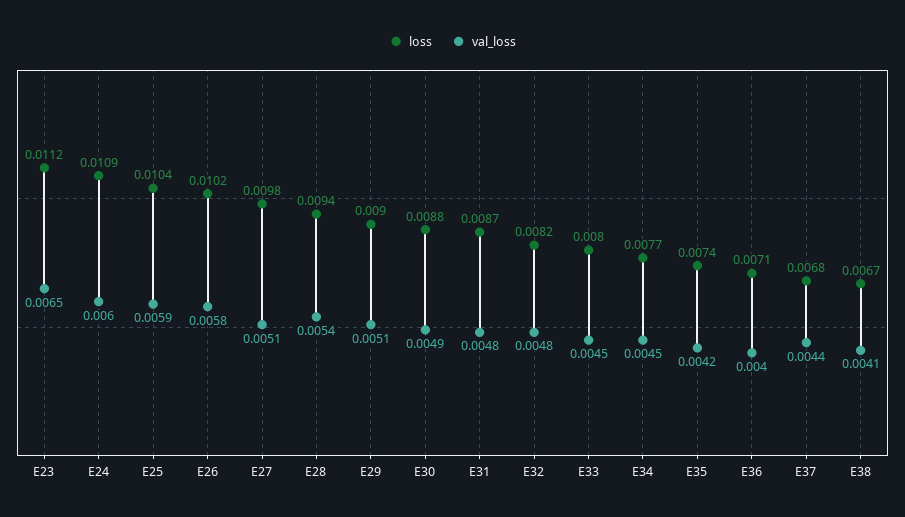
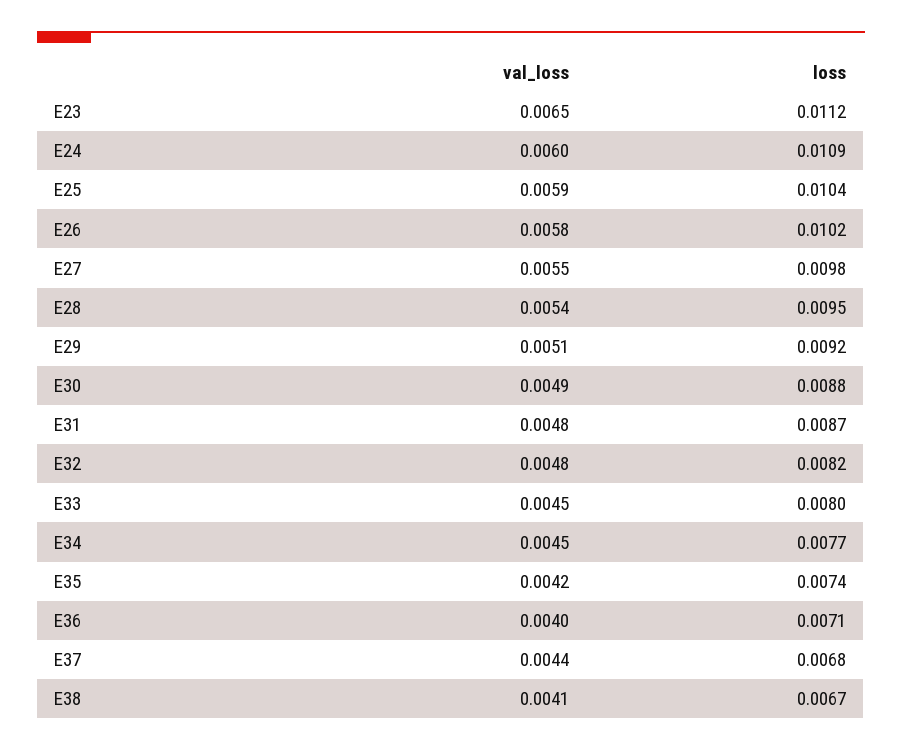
  {
    "loss": {
      "E23": 0.0112,
      "E24": 0.0109,
      "E25": 0.0104,
      "E26": 0.0102,
      "E27": 0.0098,
-     "E28": 0.0094,
+     "E28": 0.0095,
-     "E29": 0.009,
+     "E29": 0.0092,
      "E30": 0.0088,
      "E31": 0.0087,
      "E32": 0.0082,
      "E33": 0.008,
      "E34": 0.0077,
      "E35": 0.0074,
      "E36": 0.0071,
      "E37": 0.0068,
      "E38": 0.0067
    },
    "val_loss": {
      "E23": 0.0065,
      "E24": 0.006,
      "E25": 0.0059,
      "E26": 0.0058,
-     "E27": 0.0051,
+     "E27": 0.0055,
      "E28": 0.0054,
      "E29": 0.0051,
      "E30": 0.0049,
      "E31": 0.0048,
      "E32": 0.0048,
      "E33": 0.0045,
      "E34": 0.0045,
      "E35": 0.0042,
      "E36": 0.004,
      "E37": 0.0044,
      "E38": 0.0041
    }
  }

